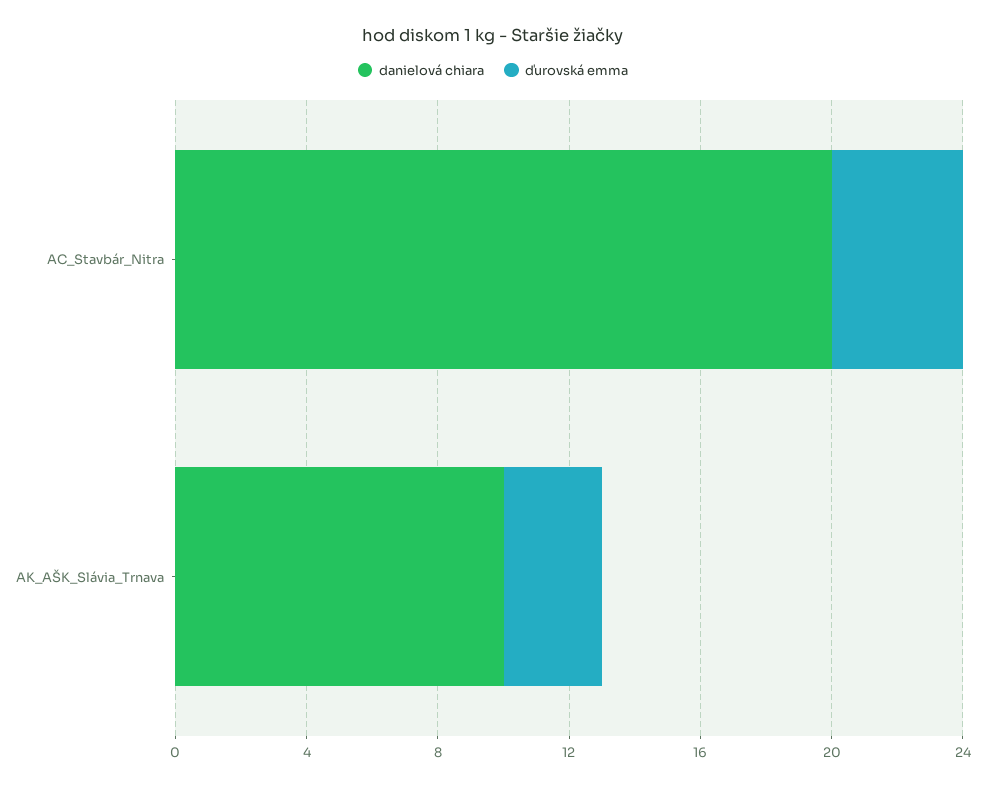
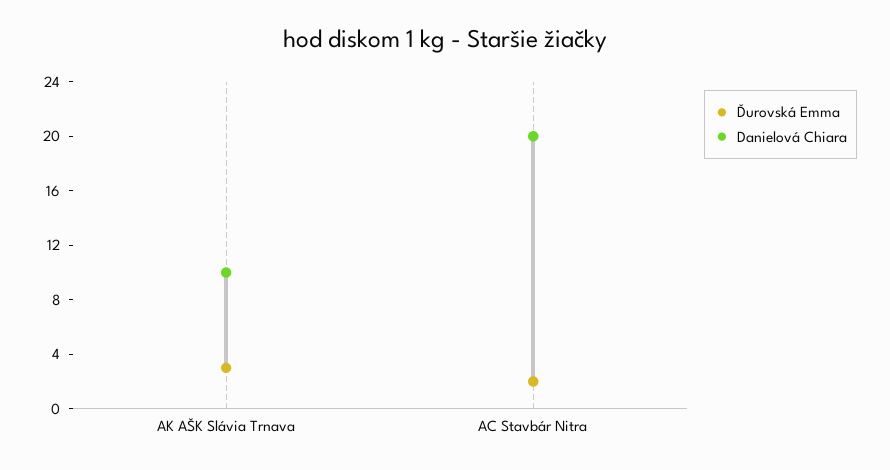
  {
    "danielová chiara": {
      "AC_Stavbár_Nitra": 20,
      "AK_AŠK_Slávia_Trnava": 10
    },
    "ďurovská emma": {
-     "AC_Stavbár_Nitra": 4,
+     "AC_Stavbár_Nitra": 2,
      "AK_AŠK_Slávia_Trnava": 3
    }
  }

